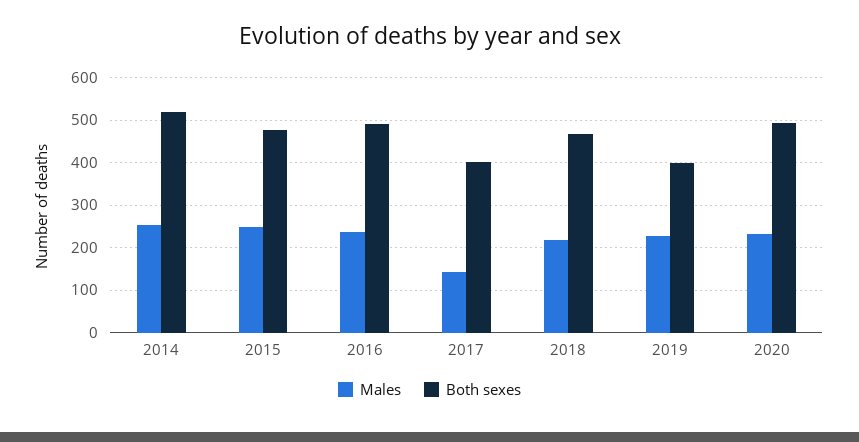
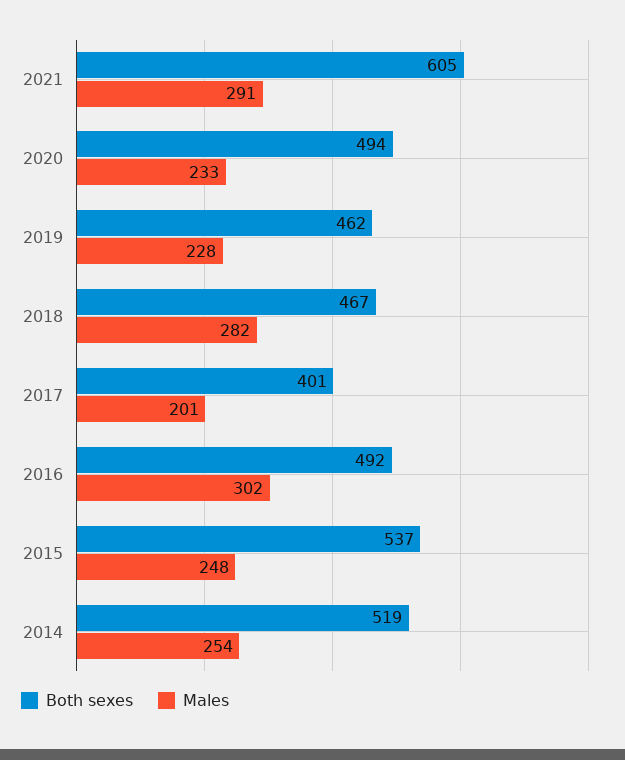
  {
    "Males": {
      "2014": 254,
      "2015": 248,
-     "2016": 240,
+     "2016": 302,
-     "2017": 140,
+     "2017": 201,
-     "2018": 220,
+     "2018": 282,
      "2019": 228,
-     "2020": 233
+     "2020": 233,
+     "2021": 291
    },
    "Both sexes": {
      "2014": 519,
-     "2015": 480,
+     "2015": 537,
      "2016": 492,
      "2017": 401,
      "2018": 467,
-     "2019": 400,
+     "2019": 462,
-     "2020": 494
+     "2020": 494,
+     "2021": 605
    }
  }

